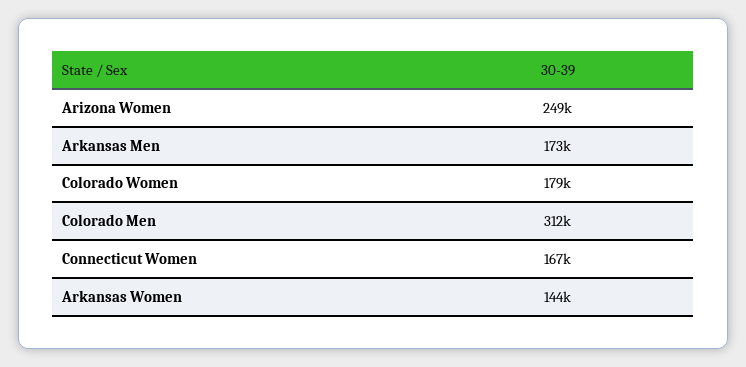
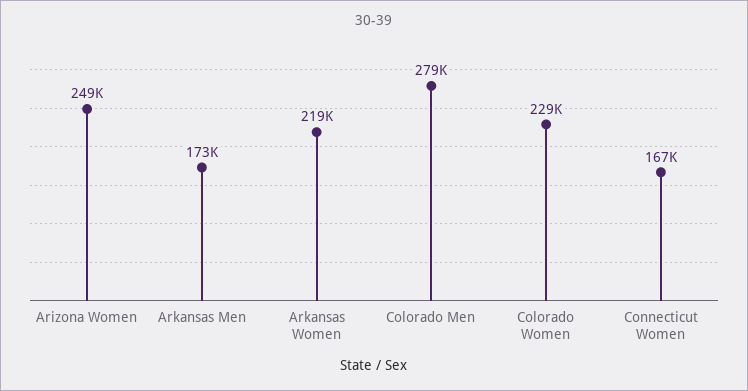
  {
    "Arizona Women": 249000,
    "Arkansas Men": 173000,
-   "Colorado Women": 179000,
+   "Colorado Women": 229000,
-   "Colorado Men": 312000,
+   "Colorado Men": 279000,
    "Connecticut Women": 167000,
-   "Arkansas Women": 144000
+   "Arkansas Women": 219000
  }

